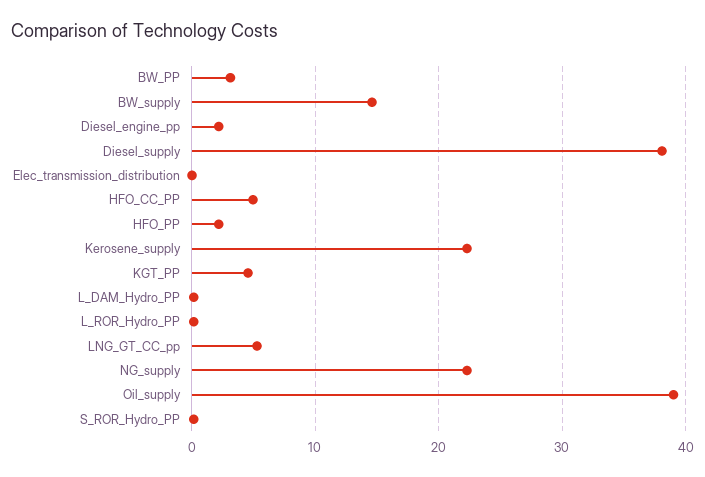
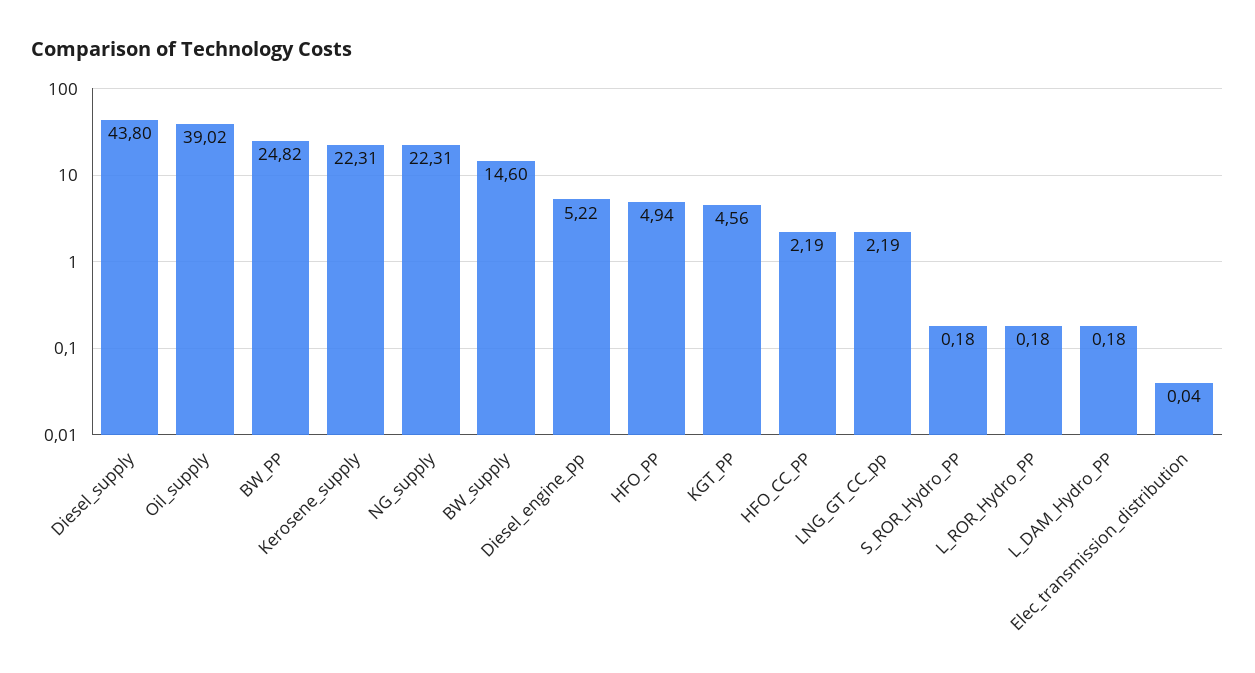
  {
-   "BW_PP": 3,
+   "BW_PP": 24.82,
    "BW_supply": 14.6,
-   "Diesel_engine_pp": 2,
+   "Diesel_engine_pp": 5.22,
-   "Diesel_supply": 38,
+   "Diesel_supply": 43.8,
    "Elec_transmission_distribution": 0.04,
-   "HFO_CC_PP": 5,
+   "HFO_CC_PP": 2.19,
-   "HFO_PP": 2,
+   "HFO_PP": 4.94,
    "Kerosene_supply": 22.31,
    "KGT_PP": 4.56,
    "L_DAM_Hydro_PP": 0.18,
    "L_ROR_Hydro_PP": 0.18,
-   "LNG_GT_CC_pp": 5,
+   "LNG_GT_CC_pp": 2.19,
    "NG_supply": 22.31,
    "Oil_supply": 39.02,
    "S_ROR_Hydro_PP": 0.18
  }

